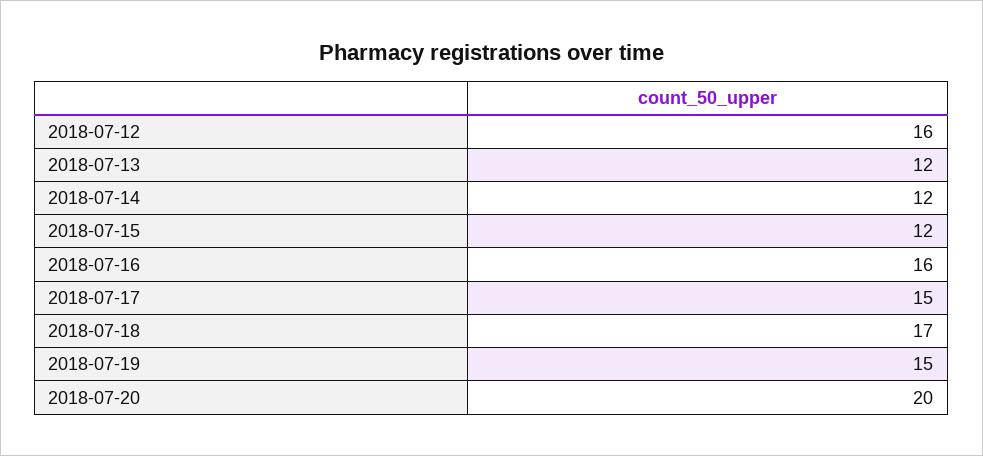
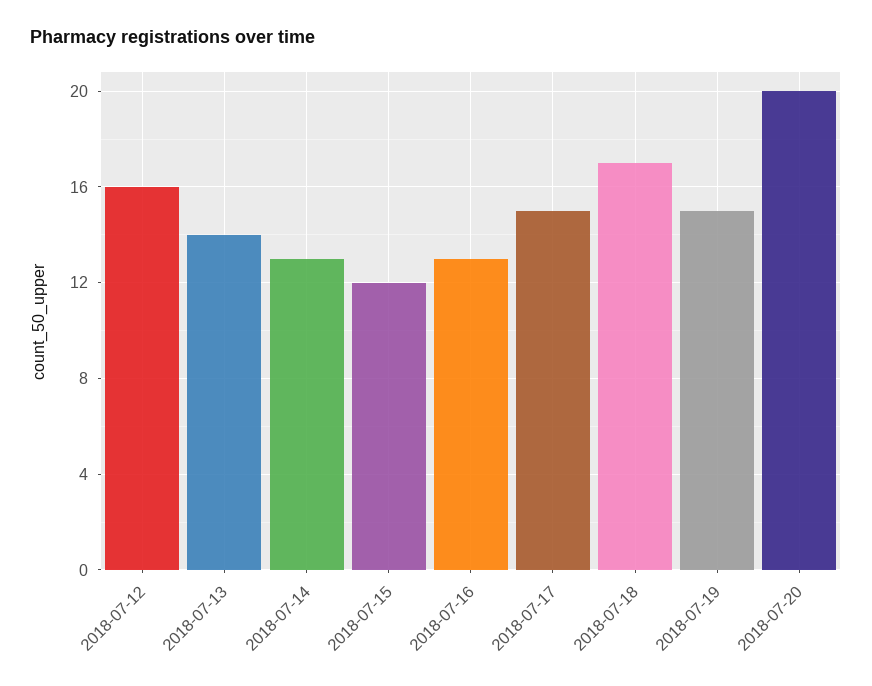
  {
    "2018-07-12": 16,
-   "2018-07-13": 12,
+   "2018-07-13": 14,
-   "2018-07-14": 12,
+   "2018-07-14": 13,
    "2018-07-15": 12,
-   "2018-07-16": 16,
+   "2018-07-16": 13,
    "2018-07-17": 15,
    "2018-07-18": 17,
    "2018-07-19": 15,
    "2018-07-20": 20
  }

